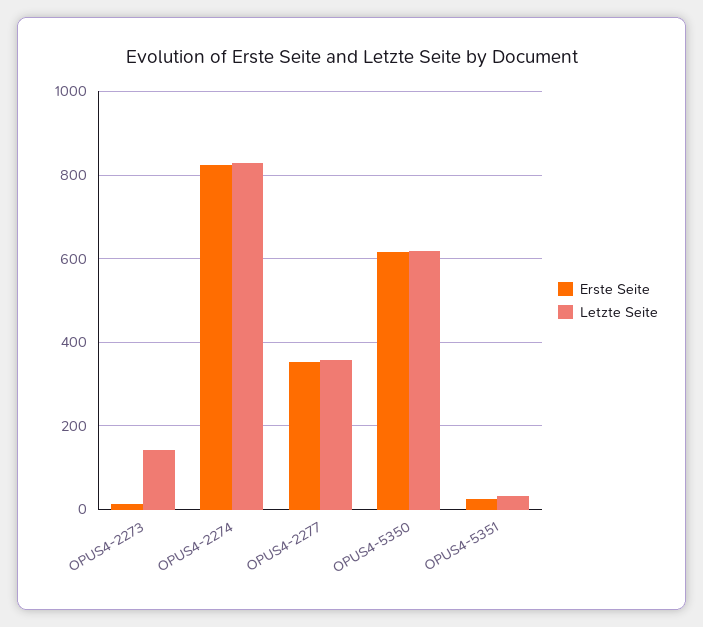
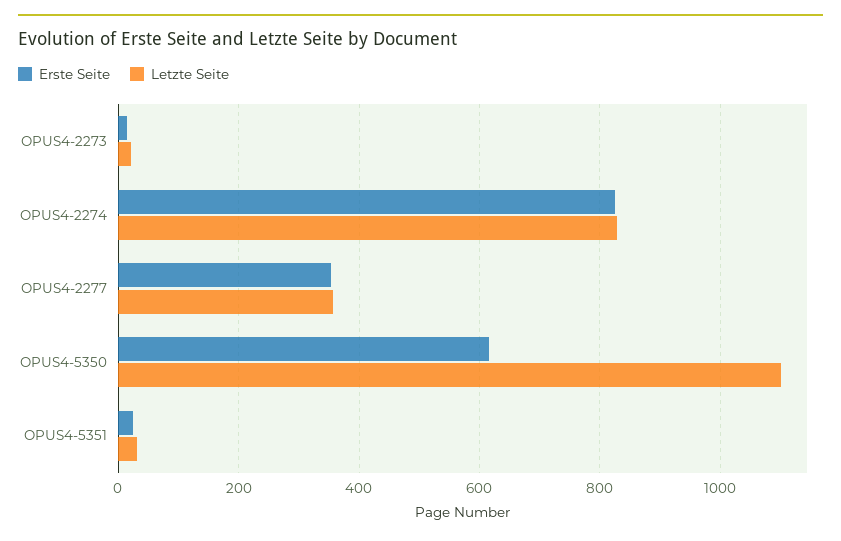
  {
    "Erste Seite": {
      "OPUS4-2273": 20,
      "OPUS4-2274": 820,
      "OPUS4-2277": 360,
      "OPUS4-5350": 620,
      "OPUS4-5351": 20
    },
    "Letzte Seite": {
-     "OPUS4-2273": 140,
+     "OPUS4-2273": 20,
      "OPUS4-2274": 820,
      "OPUS4-2277": 360,
-     "OPUS4-5350": 620,
+     "OPUS4-5350": 1100,
      "OPUS4-5351": 40
    }
  }

